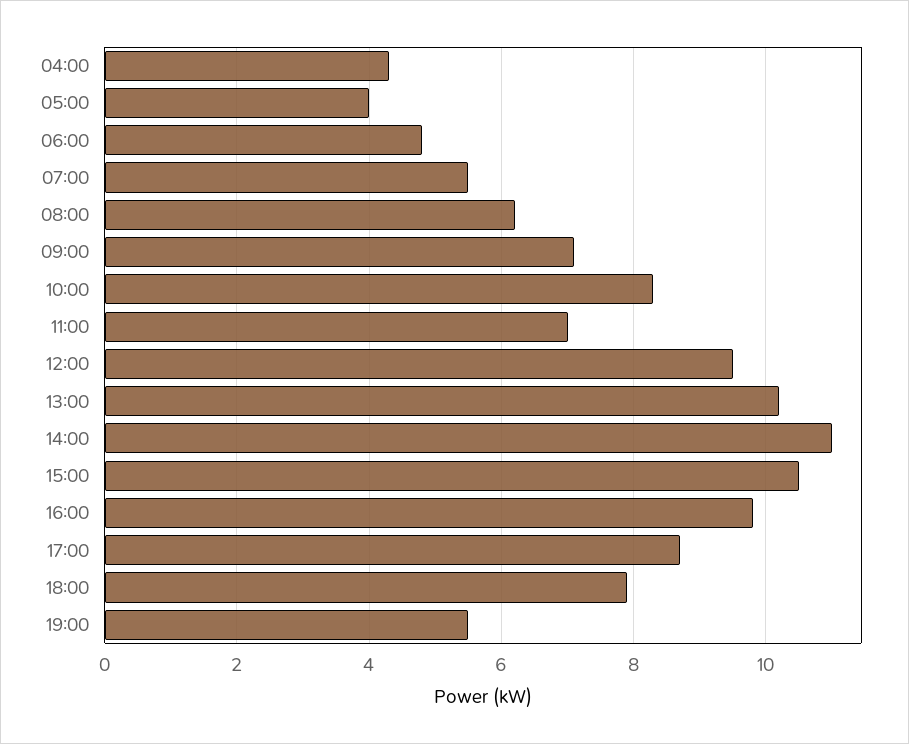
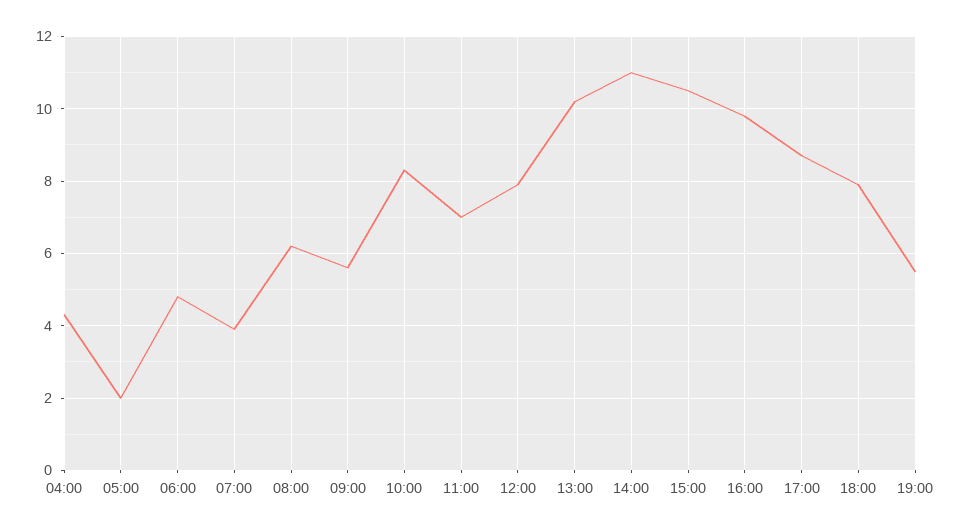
  {
    "04:00": 4.5,
-   "05:00": 4,
+   "05:00": 2,
    "06:00": 5,
-   "07:00": 5.5,
+   "07:00": 4,
    "08:00": 6,
-   "09:00": 7,
+   "09:00": 5.5,
    "10:00": 8.5,
    "11:00": 7,
-   "12:00": 9.5,
+   "12:00": 8,
    "13:00": 10,
    "14:00": 11,
    "15:00": 10.5,
    "16:00": 10,
    "17:00": 8.5,
    "18:00": 8,
    "19:00": 5.5
  }

